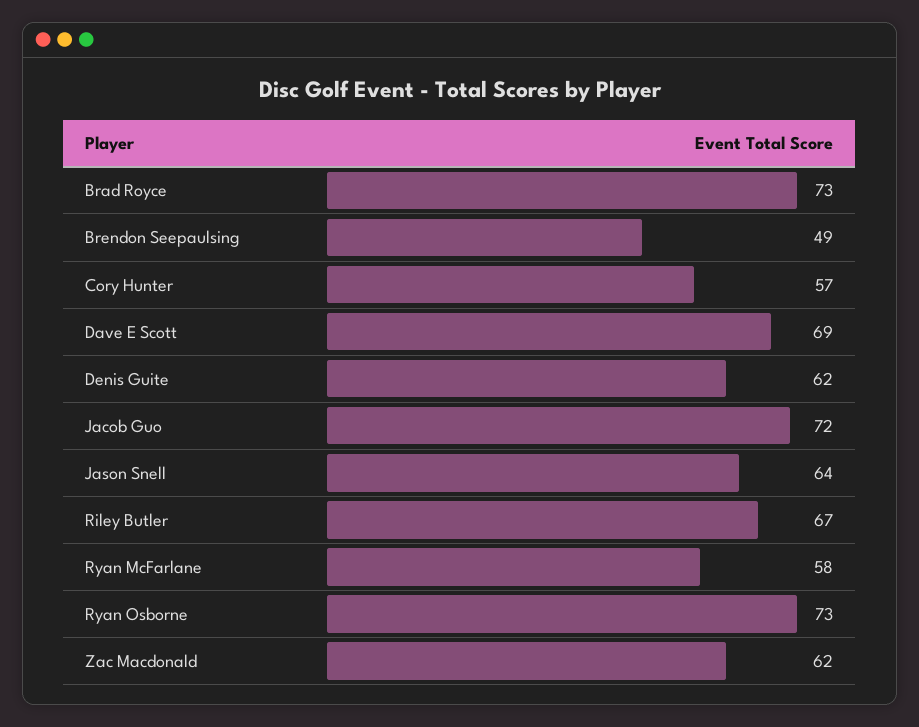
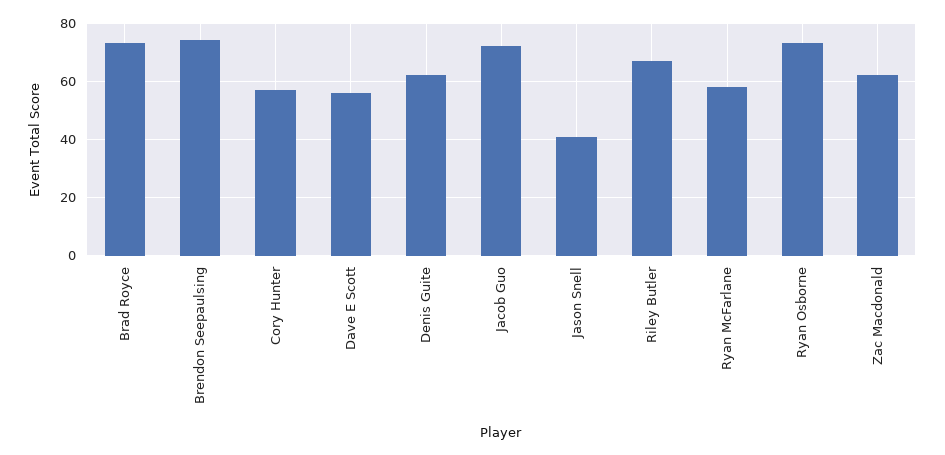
  {
    "Brad Royce": 73,
-   "Brendon Seepaulsing": 49,
+   "Brendon Seepaulsing": 75,
    "Cory Hunter": 57,
-   "Dave E Scott": 69,
+   "Dave E Scott": 55,
    "Denis Guite": 62,
    "Jacob Guo": 72,
-   "Jason Snell": 64,
+   "Jason Snell": 40,
    "Riley Butler": 67,
    "Ryan McFarlane": 58,
    "Ryan Osborne": 73,
    "Zac Macdonald": 62
  }

